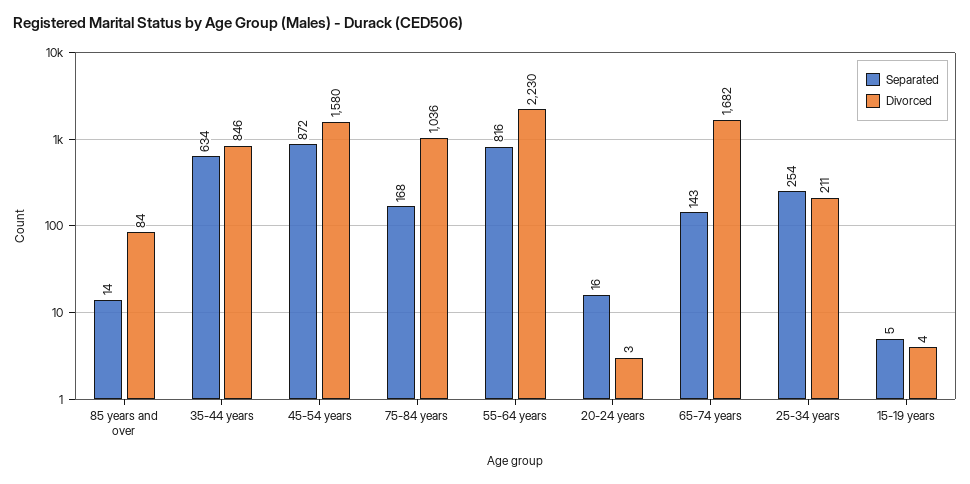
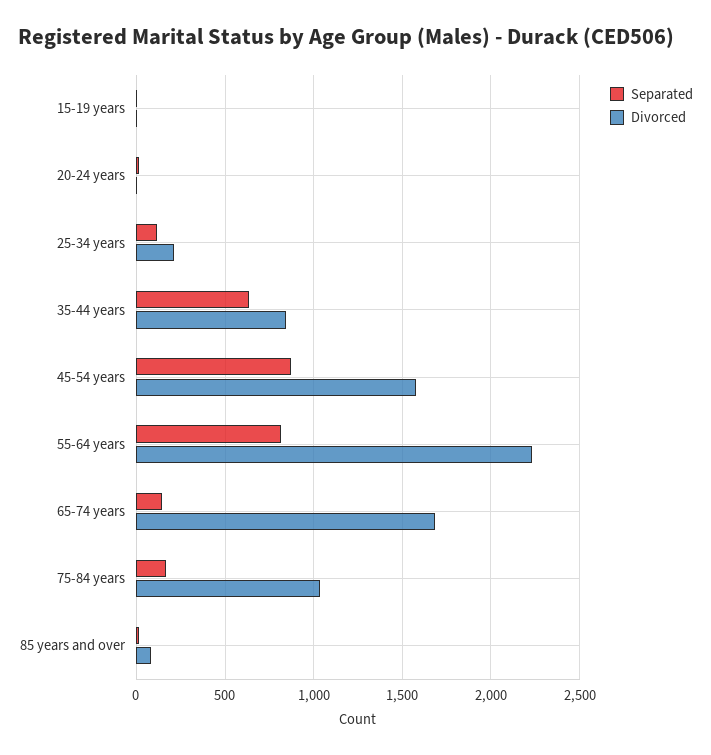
  {
    "Separated": {
      "85 years and over": 14,
      "35-44 years": 634,
      "45-54 years": 872,
      "75-84 years": 168,
      "55-64 years": 816,
      "20-24 years": 16,
      "65-74 years": 143,
-     "25-34 years": 254,
+     "25-34 years": 100,
      "15-19 years": 5
    },
    "Divorced": {
      "85 years and over": 84,
      "35-44 years": 846,
      "45-54 years": 1580,
      "75-84 years": 1036,
      "55-64 years": 2230,
      "20-24 years": 3,
      "65-74 years": 1682,
      "25-34 years": 211,
      "15-19 years": 4
    }
  }

